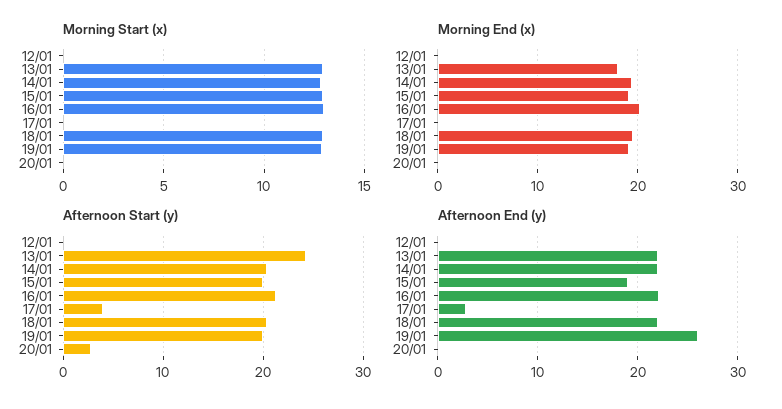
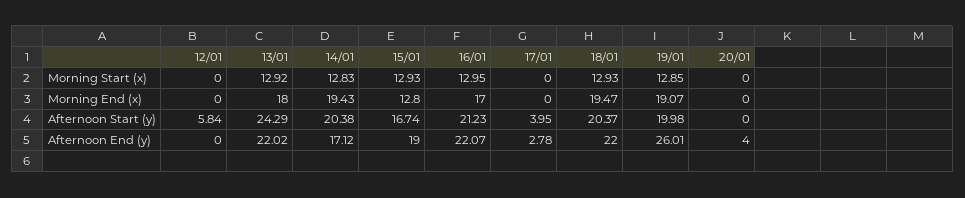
  {
    "Morning Start (x)": {
      "12/01": 0,
      "13/01": 12.92,
      "14/01": 12.83,
      "15/01": 12.93,
      "16/01": 12.95,
      "17/01": 0,
      "18/01": 12.93,
      "19/01": 12.85,
      "20/01": 0
    },
    "Morning End (x)": {
      "12/01": 0,
      "13/01": 18,
      "14/01": 19.43,
-     "15/01": 19,
+     "15/01": 12.8,
-     "16/01": 20,
+     "16/01": 17,
      "17/01": 0,
      "18/01": 19.47,
      "19/01": 19.07,
      "20/01": 0
    },
    "Afternoon Start (y)": {
-     "12/01": 0,
+     "12/01": 5.84,
      "13/01": 24.29,
      "14/01": 20.38,
-     "15/01": 20,
+     "15/01": 16.74,
      "16/01": 21.23,
      "17/01": 3.95,
      "18/01": 20.37,
      "19/01": 19.98,
-     "20/01": 3
+     "20/01": 0
    },
    "Afternoon End (y)": {
      "12/01": 0,
      "13/01": 22.02,
-     "14/01": 22,
+     "14/01": 17.12,
      "15/01": 19,
      "16/01": 22.07,
      "17/01": 2.78,
      "18/01": 22,
      "19/01": 26.01,
-     "20/01": 0
+     "20/01": 4
    }
  }

